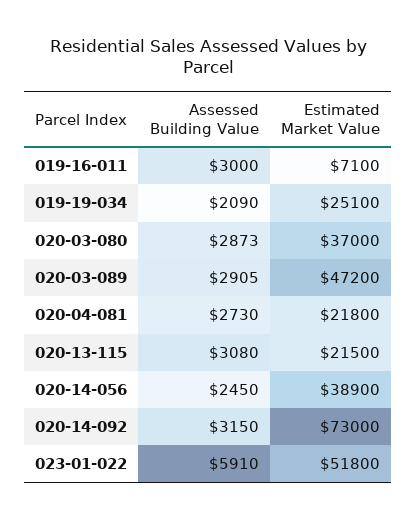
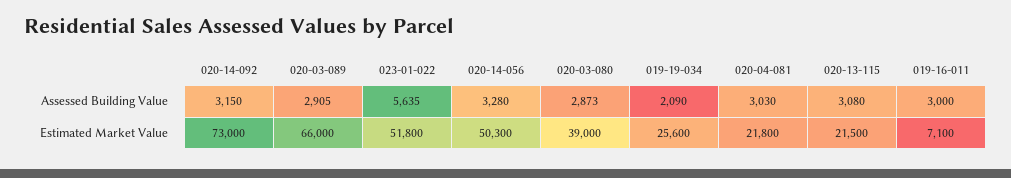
  {
    "Assessed Building Value": {
      "019-16-011": 3000,
      "019-19-034": 2090,
      "020-03-080": 2873,
      "020-03-089": 2905,
-     "020-04-081": 2730,
+     "020-04-081": 3030,
      "020-13-115": 3080,
-     "020-14-056": 2450,
+     "020-14-056": 3280,
      "020-14-092": 3150,
-     "023-01-022": 5910
+     "023-01-022": 5635
    },
    "Estimated Market Value": {
      "019-16-011": 7100,
-     "019-19-034": 25100,
+     "019-19-034": 25600,
-     "020-03-080": 37000,
+     "020-03-080": 39000,
-     "020-03-089": 47200,
+     "020-03-089": 66000,
      "020-04-081": 21800,
      "020-13-115": 21500,
-     "020-14-056": 38900,
+     "020-14-056": 50300,
      "020-14-092": 73000,
      "023-01-022": 51800
    }
  }

